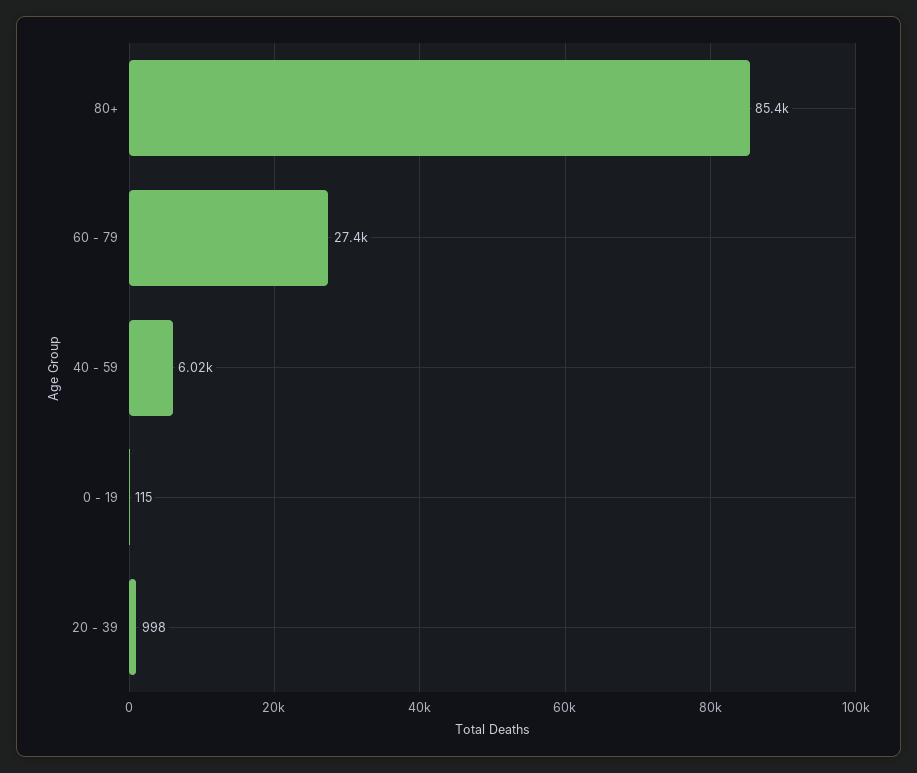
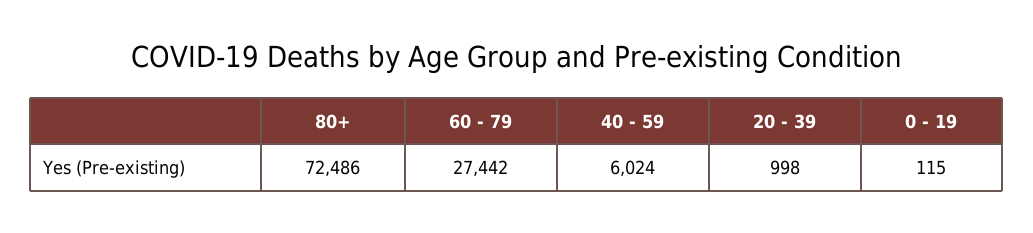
  {
-   "80+": 85400,
+   "80+": 72486,
    "60 - 79": 27442,
    "40 - 59": 6024,
    "0 - 19": 115,
    "20 - 39": 998
  }

